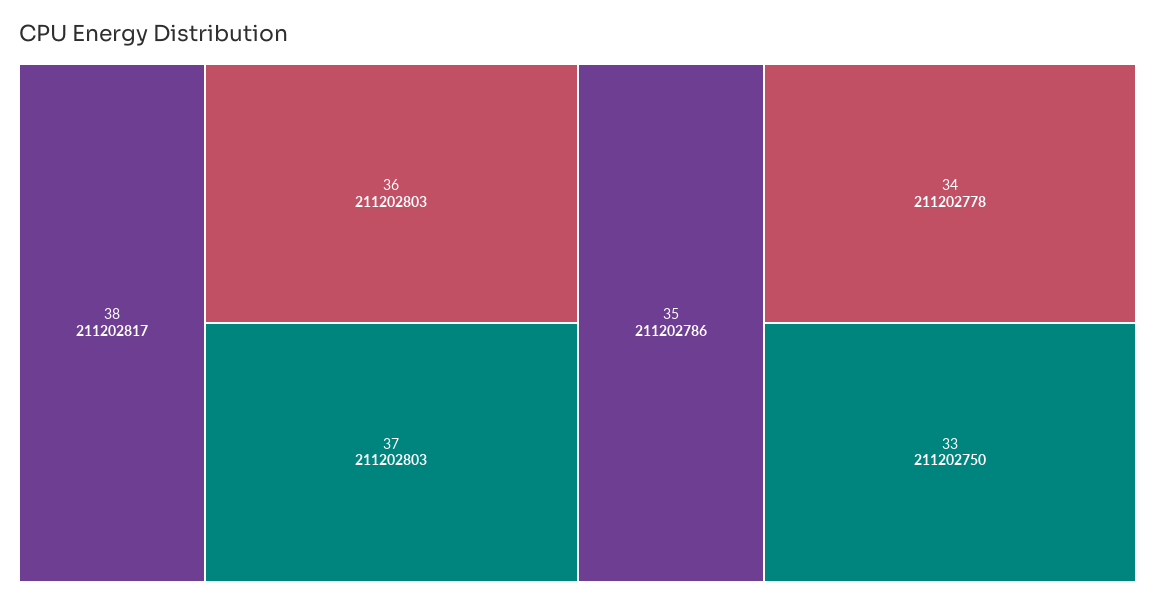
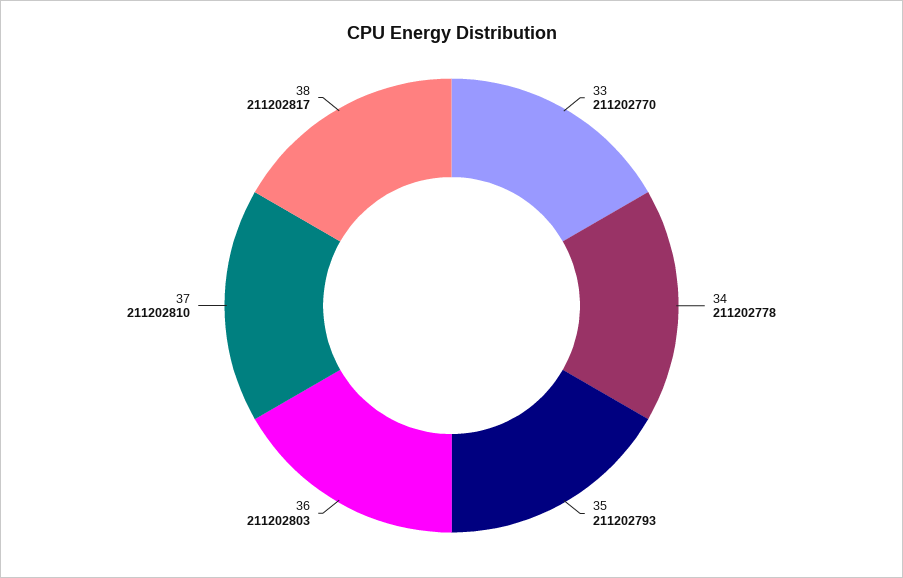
  {
    "38": 211202817,
    "36": 211202803,
-   "37": 211202803,
+   "37": 211202810,
-   "35": 211202786,
+   "35": 211202793,
    "34": 211202778,
-   "33": 211202750
+   "33": 211202770
  }

